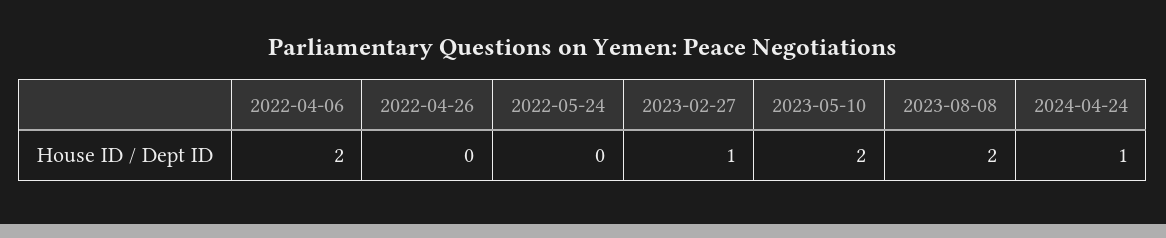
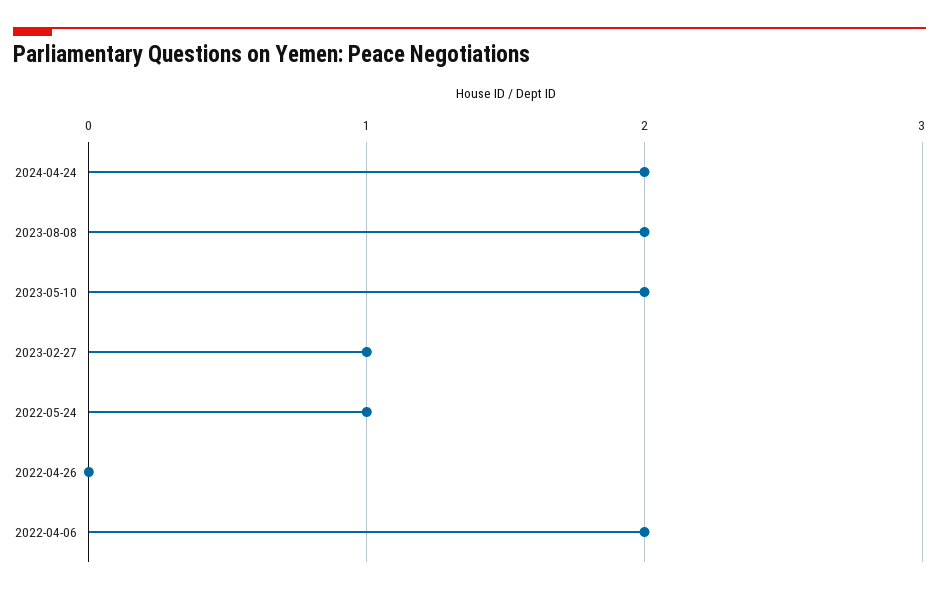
  {
    "2022-04-06": 2,
    "2022-04-26": 0,
-   "2022-05-24": 0,
+   "2022-05-24": 1,
    "2023-02-27": 1,
    "2023-05-10": 2,
    "2023-08-08": 2,
-   "2024-04-24": 1
+   "2024-04-24": 2
  }

